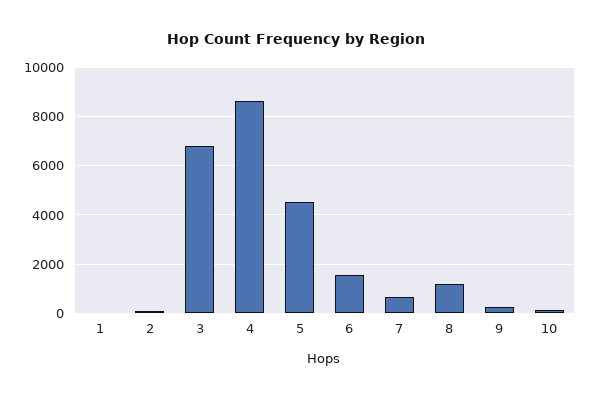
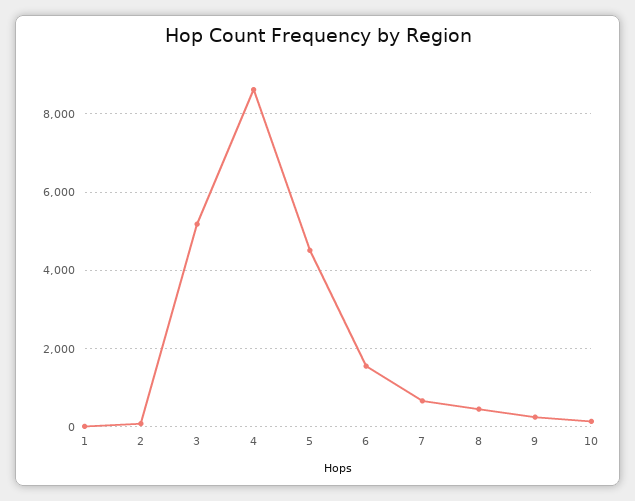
  {
    "1": 0,
    "2": 0,
-   "3": 6750,
+   "3": 5200,
    "4": 8600,
    "5": 4600,
    "6": 1600,
    "7": 600,
-   "8": 1250,
+   "8": 400,
    "9": 200,
    "10": 200
  }

